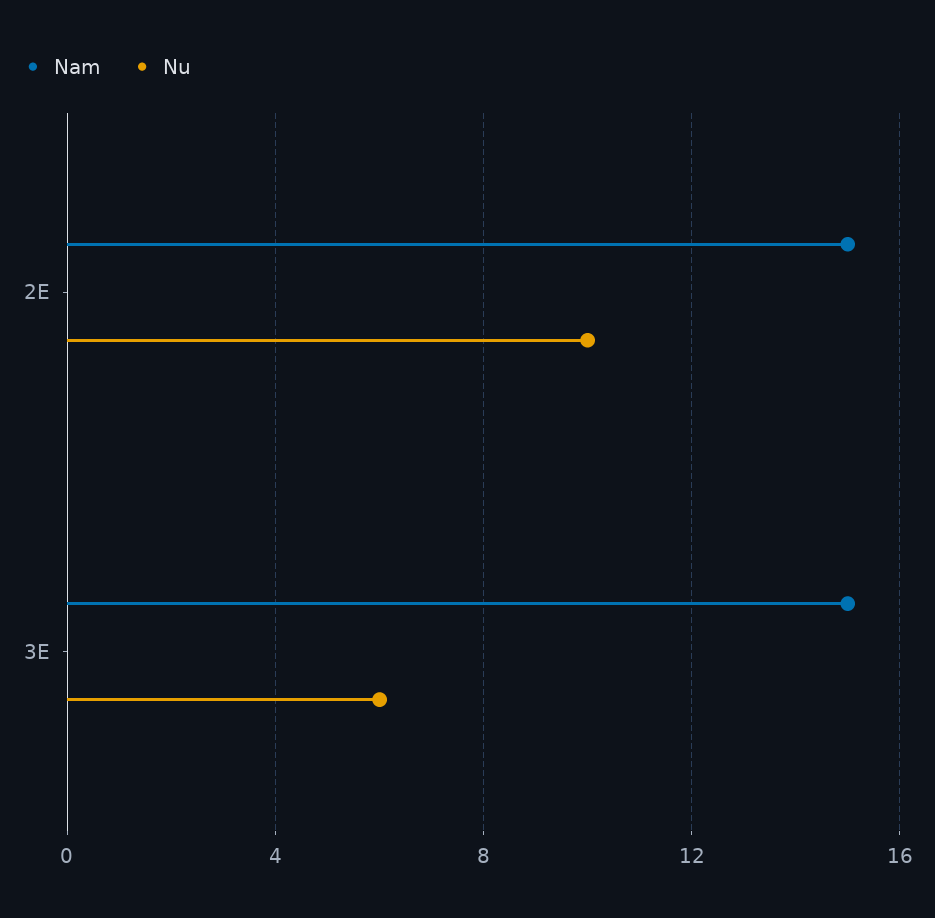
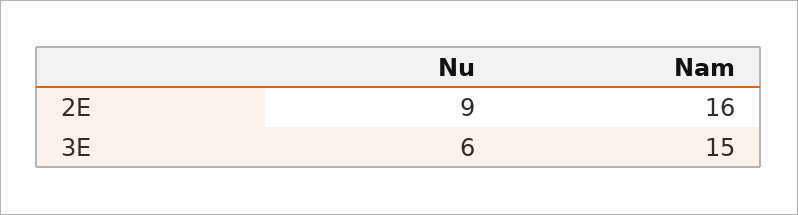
  {
    "Nam": {
-     "2E": 15,
+     "2E": 16,
      "3E": 15
    },
    "Nu": {
-     "2E": 10,
+     "2E": 9,
      "3E": 6
    }
  }

